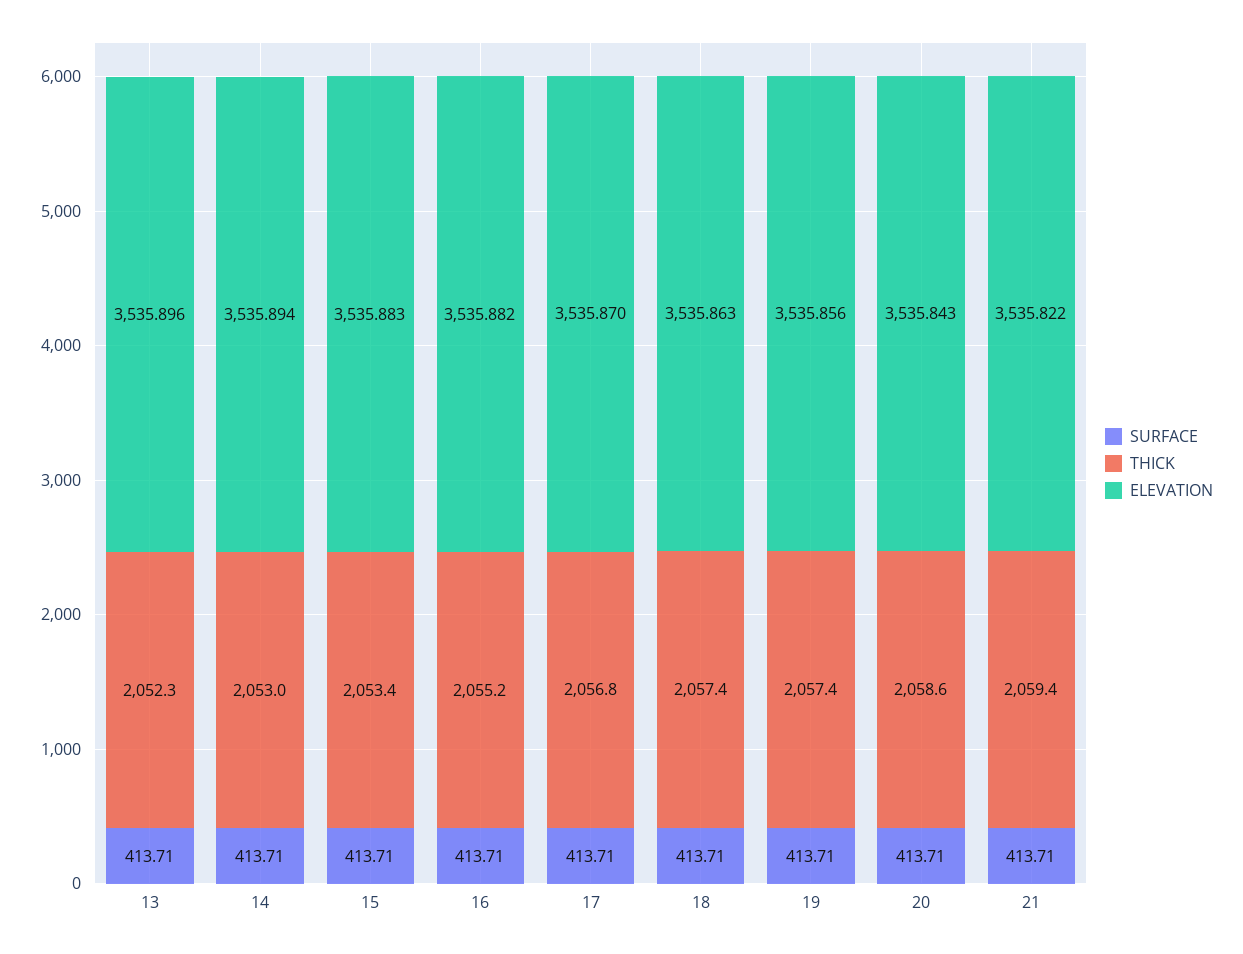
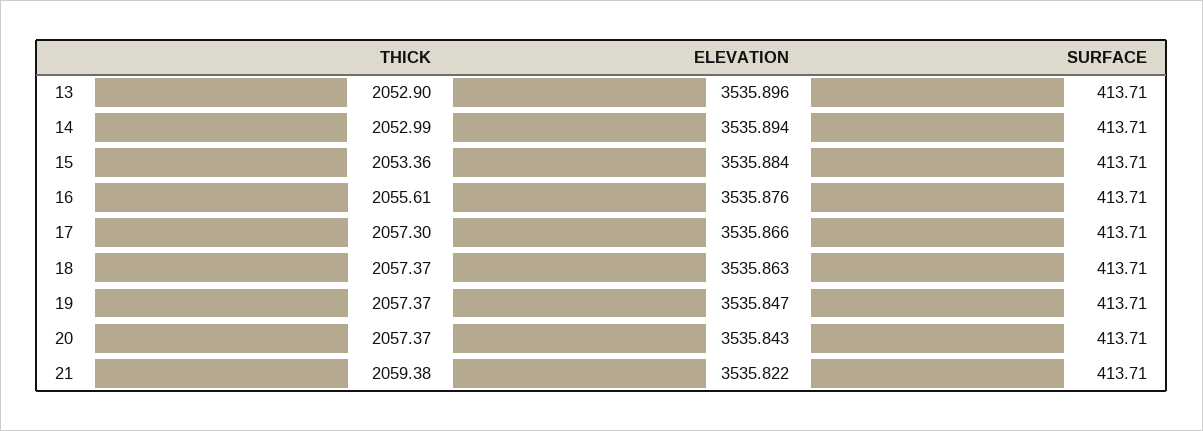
  {
    "SURFACE": {
      "13": 413.71,
      "14": 413.71,
      "15": 413.71,
      "16": 413.71,
      "17": 413.71,
      "18": 413.71,
      "19": 413.71,
      "20": 413.71,
      "21": 413.71
    },
    "THICK": {
-     "13": 2052.3,
+     "13": 2052.9,
      "14": 2052.99,
      "15": 2053.36,
-     "16": 2055.2,
+     "16": 2055.61,
-     "17": 2056.8,
+     "17": 2057.3,
      "18": 2057.37,
      "19": 2057.37,
-     "20": 2058.6,
+     "20": 2057.37,
      "21": 2059.38
    },
    "ELEVATION": {
      "13": 3535.896,
      "14": 3535.894,
-     "15": 3535.883,
+     "15": 3535.884,
-     "16": 3535.882,
+     "16": 3535.876,
-     "17": 3535.87,
+     "17": 3535.866,
      "18": 3535.863,
-     "19": 3535.856,
+     "19": 3535.847,
      "20": 3535.843,
      "21": 3535.822
    }
  }

